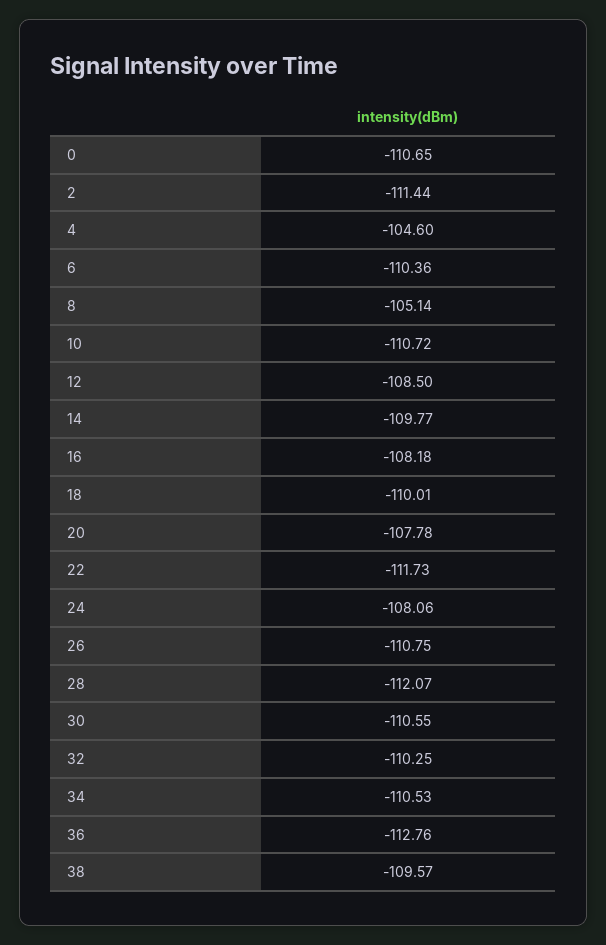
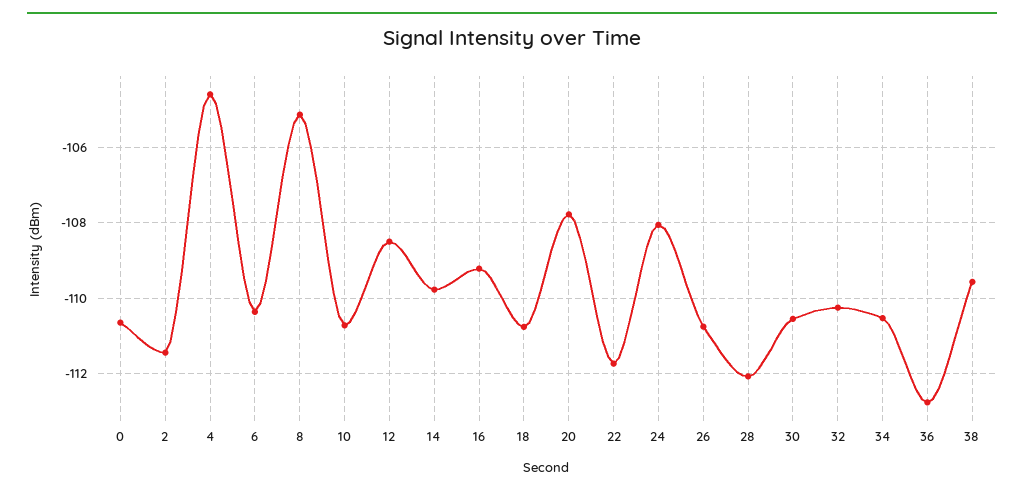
  {
    "0": -110.65,
    "2": -111.44,
    "4": -104.6,
    "6": -110.36,
    "8": -105.14,
    "10": -110.72,
    "12": -108.5,
    "14": -109.77,
-   "16": -108.18,
+   "16": -109.2,
-   "18": -110.01,
+   "18": -110.8,
    "20": -107.78,
    "22": -111.73,
    "24": -108.06,
    "26": -110.75,
    "28": -112.07,
    "30": -110.55,
    "32": -110.25,
    "34": -110.53,
    "36": -112.76,
    "38": -109.57
  }

